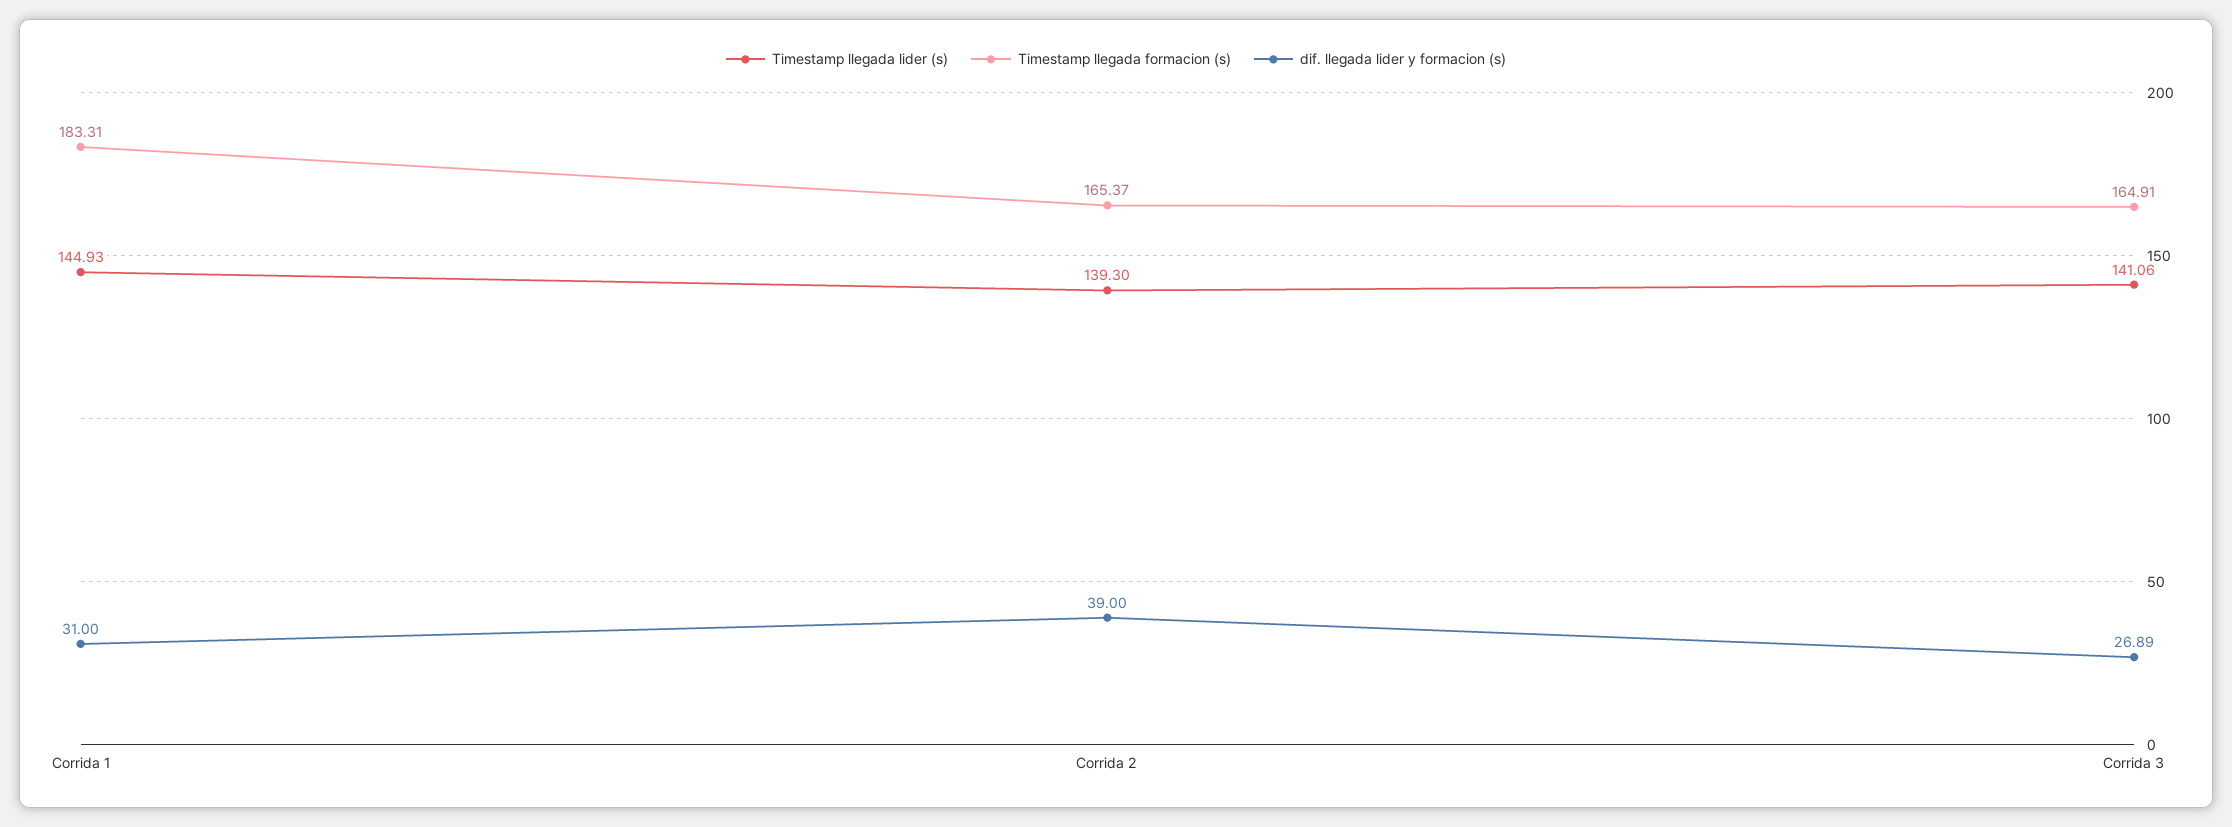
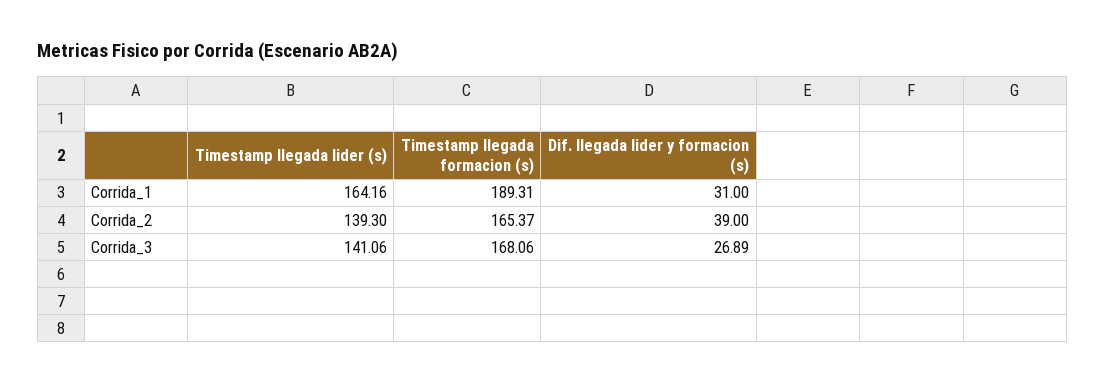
  {
    "Timestamp llegada lider (s)": {
-     "Corrida 1": 144.93,
+     "Corrida 1": 164.16,
      "Corrida 2": 139.3,
      "Corrida 3": 141.06
    },
    "Timestamp llegada formacion (s)": {
-     "Corrida 1": 183.31,
+     "Corrida 1": 189.31,
      "Corrida 2": 165.37,
-     "Corrida 3": 164.91
+     "Corrida 3": 168.06
    },
    "dif. llegada lider y formacion (s)": {
      "Corrida 1": 31,
      "Corrida 2": 39,
      "Corrida 3": 26.89
    }
  }

